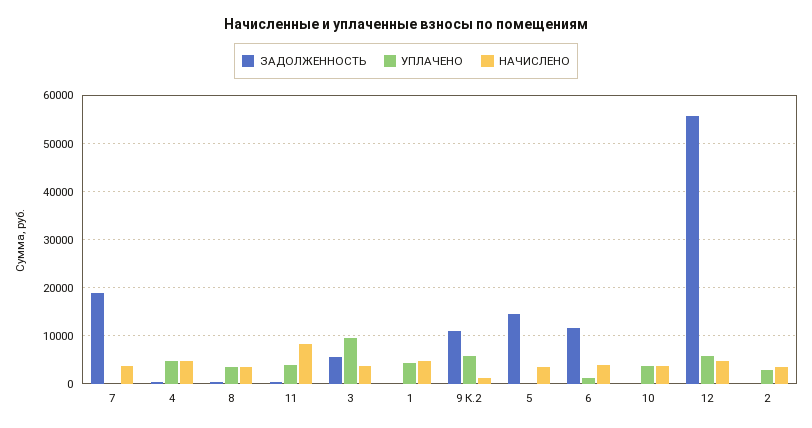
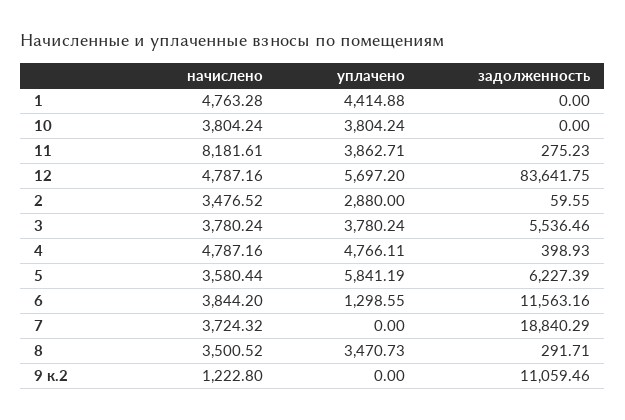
  {
    "ЗАДОЛЖЕННОСТЬ": {
      "7": 18840.29,
      "4": 398.93,
      "8": 291.71,
      "11": 275.23,
      "3": 5536.46,
      "1": 0,
      "9 К.2": 11059.46,
-     "5": 14000,
+     "5": 6227.39,
      "6": 11563.16,
      "10": 0,
-     "12": 56000,
+     "12": 83641.75,
      "2": 59.55
    },
    "УПЛАЧЕНО": {
      "7": 0,
      "4": 4766.11,
      "8": 3470.73,
      "11": 3862.71,
-     "3": 10000,
+     "3": 3780.24,
      "1": 4414.88,
-     "9 К.2": 6000,
+     "9 К.2": 0,
-     "5": 0,
+     "5": 5841.19,
      "6": 1298.55,
      "10": 3804.24,
      "12": 5697.2,
      "2": 2880
    },
    "НАЧИСЛЕНО": {
      "7": 3724.32,
      "4": 4787.16,
      "8": 3500.52,
      "11": 8181.61,
      "3": 3780.24,
      "1": 4763.28,
      "9 К.2": 1222.8,
      "5": 3580.44,
      "6": 3844.2,
      "10": 3804.24,
      "12": 4787.16,
      "2": 3476.52
    }
  }

